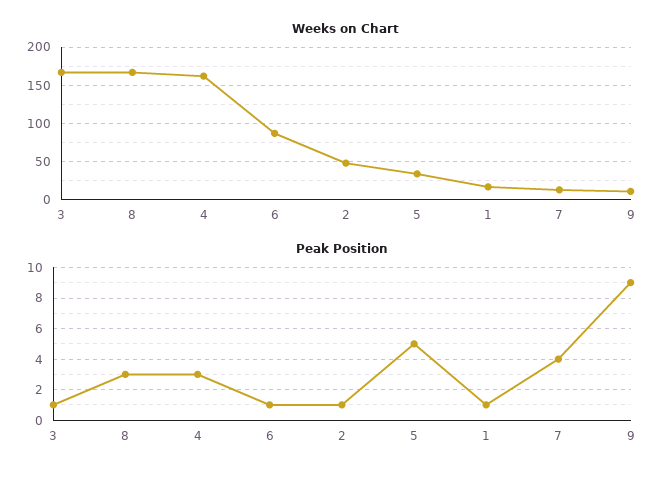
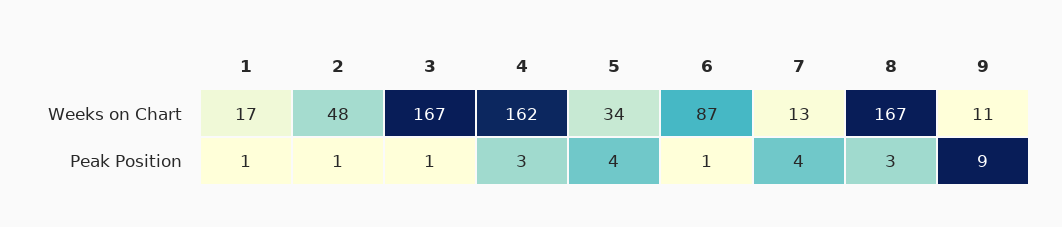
  {
    "Weeks on Chart": {
      "3": 167,
      "8": 167,
      "4": 162,
      "6": 87,
      "2": 48,
      "5": 34,
      "1": 17,
      "7": 13,
      "9": 11
    },
    "Peak Position": {
      "3": 1,
      "8": 3,
      "4": 3,
      "6": 1,
      "2": 1,
-     "5": 5,
+     "5": 4,
      "1": 1,
      "7": 4,
      "9": 9
    }
  }

